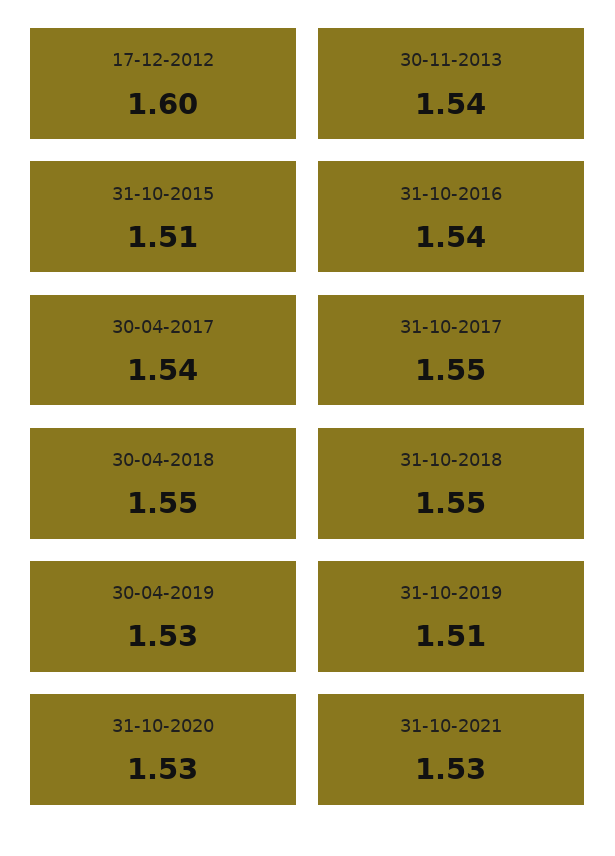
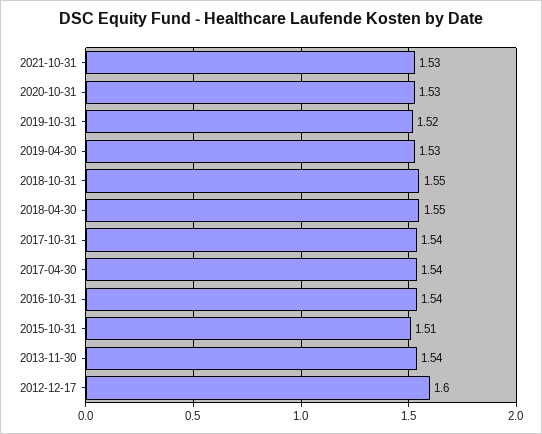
  {
    "17-12-2012": 1.6,
    "30-11-2013": 1.54,
    "31-10-2015": 1.51,
    "31-10-2016": 1.54,
    "30-04-2017": 1.54,
-   "31-10-2017": 1.55,
+   "31-10-2017": 1.54,
    "30-04-2018": 1.55,
    "31-10-2018": 1.55,
    "30-04-2019": 1.53,
-   "31-10-2019": 1.51,
+   "31-10-2019": 1.52,
    "31-10-2020": 1.53,
    "31-10-2021": 1.53
  }

